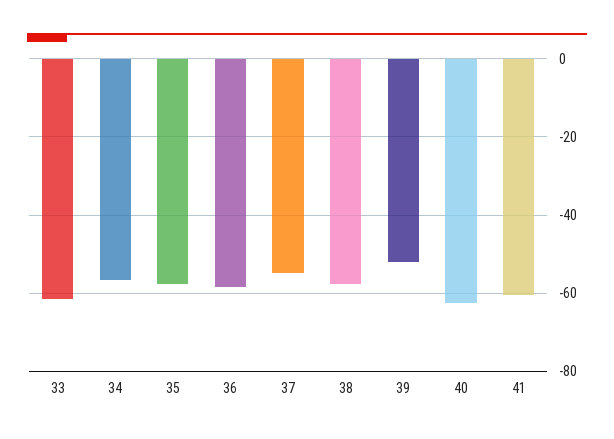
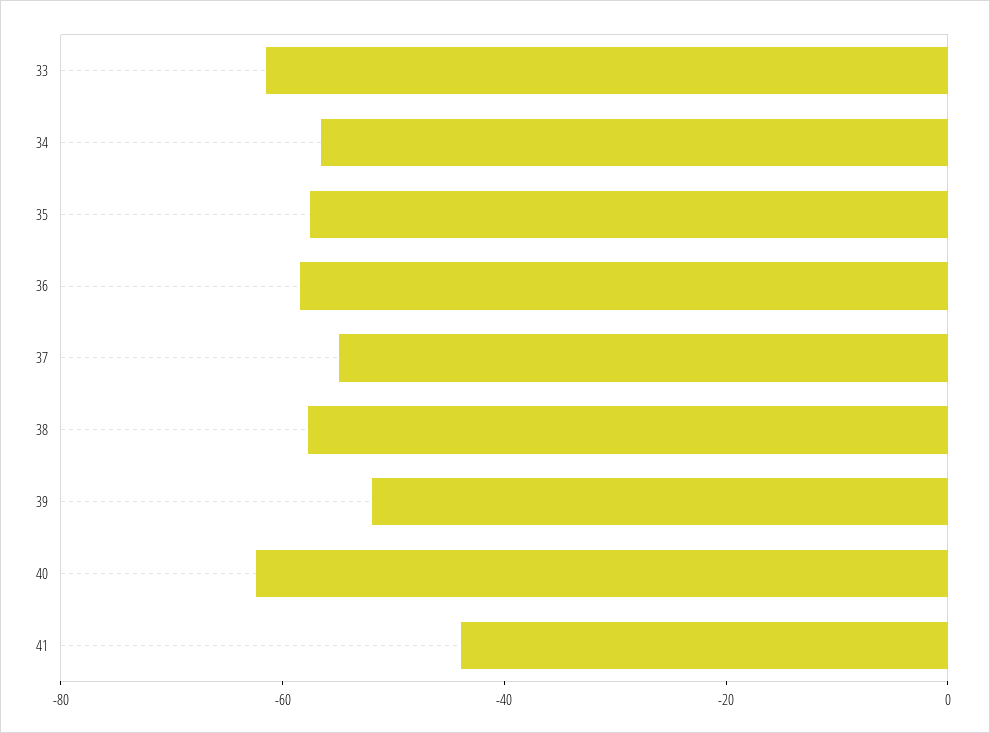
  {
    "33": -62,
    "34": -56,
    "35": -58,
    "36": -58,
    "37": -54,
    "38": -58,
    "39": -52,
    "40": -62,
-   "41": -60
+   "41": -45
  }

